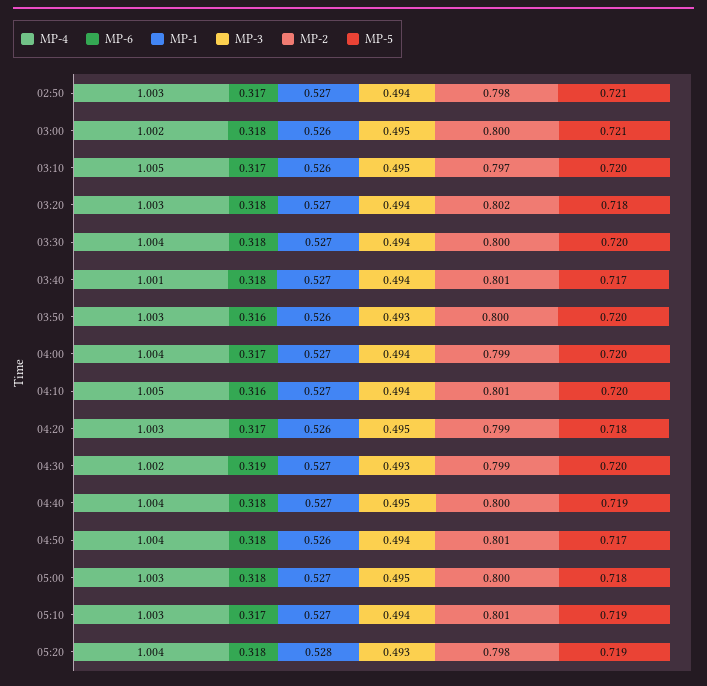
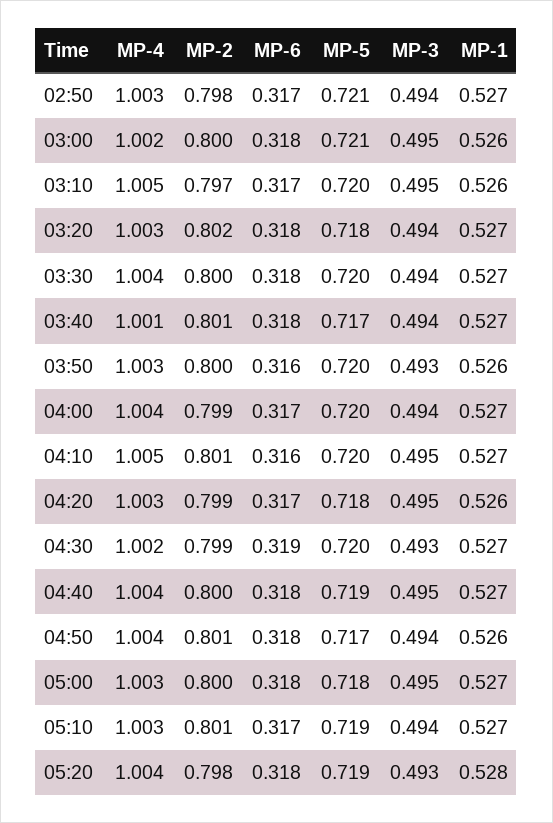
  {
    "MP-4": {
      "02:50": 1.003,
      "03:00": 1.002,
      "03:10": 1.005,
      "03:20": 1.003,
      "03:30": 1.004,
      "03:40": 1.001,
      "03:50": 1.003,
      "04:00": 1.004,
      "04:10": 1.005,
      "04:20": 1.003,
      "04:30": 1.002,
      "04:40": 1.004,
      "04:50": 1.004,
      "05:00": 1.003,
      "05:10": 1.003,
      "05:20": 1.004
    },
    "MP-6": {
      "02:50": 0.317,
      "03:00": 0.318,
      "03:10": 0.317,
      "03:20": 0.318,
      "03:30": 0.318,
      "03:40": 0.318,
      "03:50": 0.316,
      "04:00": 0.317,
      "04:10": 0.316,
      "04:20": 0.317,
      "04:30": 0.319,
      "04:40": 0.318,
      "04:50": 0.318,
      "05:00": 0.318,
      "05:10": 0.317,
      "05:20": 0.318
    },
    "MP-1": {
      "02:50": 0.527,
      "03:00": 0.526,
      "03:10": 0.526,
      "03:20": 0.527,
      "03:30": 0.527,
      "03:40": 0.527,
      "03:50": 0.526,
      "04:00": 0.527,
      "04:10": 0.527,
      "04:20": 0.526,
      "04:30": 0.527,
      "04:40": 0.527,
      "04:50": 0.526,
      "05:00": 0.527,
      "05:10": 0.527,
      "05:20": 0.528
    },
    "MP-3": {
      "02:50": 0.494,
      "03:00": 0.495,
      "03:10": 0.495,
      "03:20": 0.494,
      "03:30": 0.494,
      "03:40": 0.494,
      "03:50": 0.493,
      "04:00": 0.494,
-     "04:10": 0.494,
+     "04:10": 0.495,
      "04:20": 0.495,
      "04:30": 0.493,
      "04:40": 0.495,
      "04:50": 0.494,
      "05:00": 0.495,
      "05:10": 0.494,
      "05:20": 0.493
    },
    "MP-2": {
      "02:50": 0.798,
      "03:00": 0.8,
      "03:10": 0.797,
      "03:20": 0.802,
      "03:30": 0.8,
      "03:40": 0.801,
      "03:50": 0.8,
      "04:00": 0.799,
      "04:10": 0.801,
      "04:20": 0.799,
      "04:30": 0.799,
      "04:40": 0.8,
      "04:50": 0.801,
      "05:00": 0.8,
      "05:10": 0.801,
      "05:20": 0.798
    },
    "MP-5": {
      "02:50": 0.721,
      "03:00": 0.721,
      "03:10": 0.72,
      "03:20": 0.718,
      "03:30": 0.72,
      "03:40": 0.717,
      "03:50": 0.72,
      "04:00": 0.72,
      "04:10": 0.72,
      "04:20": 0.718,
      "04:30": 0.72,
      "04:40": 0.719,
      "04:50": 0.717,
      "05:00": 0.718,
      "05:10": 0.719,
      "05:20": 0.719
    }
  }

